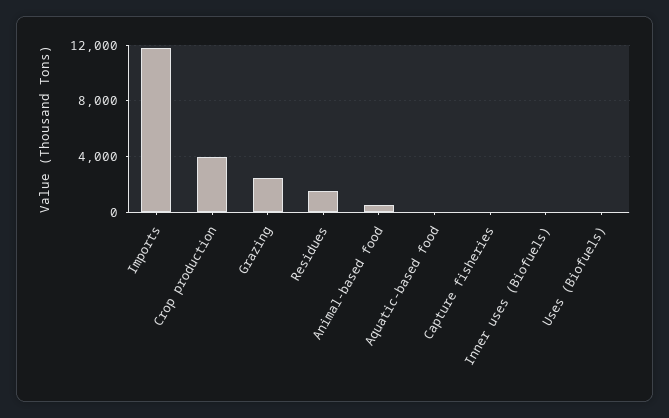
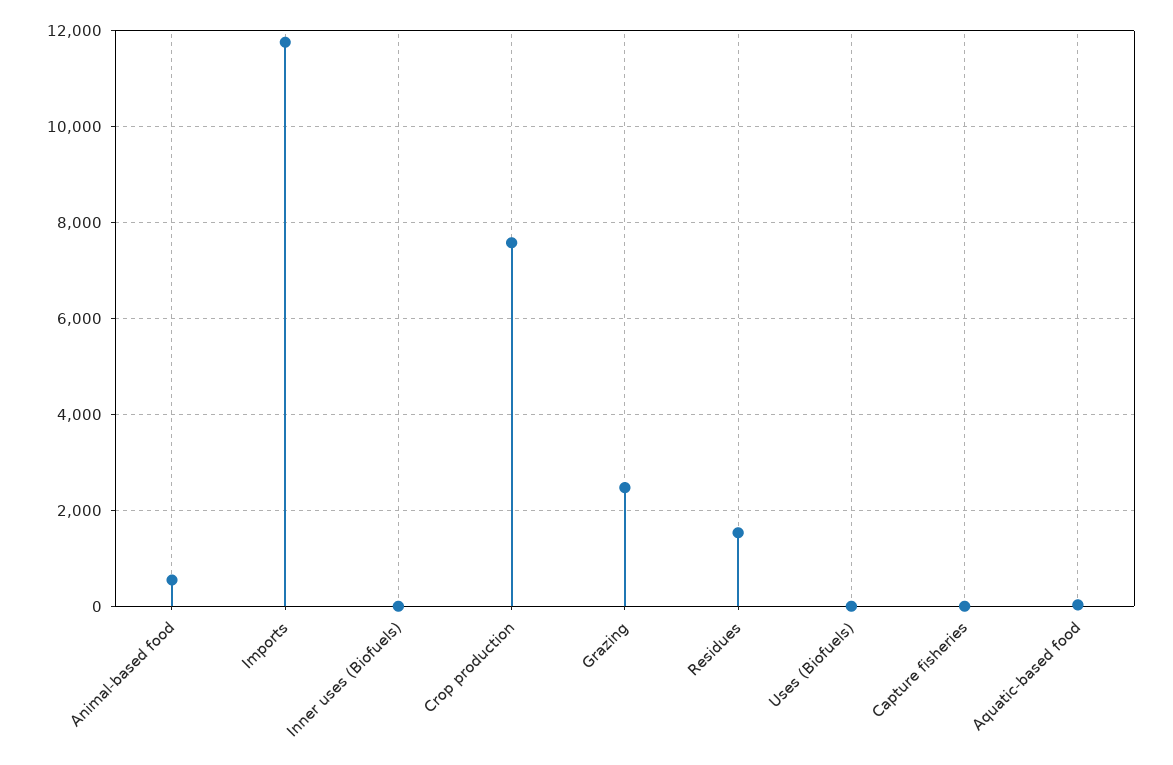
  {
    "Imports": 11800,
-   "Crop production": 4000,
+   "Crop production": 7600,
    "Grazing": 2400,
    "Residues": 1600,
    "Animal-based food": 600,
    "Aquatic-based food": 0,
    "Capture fisheries": 0,
    "Inner uses (Biofuels)": 0,
    "Uses (Biofuels)": 0
  }

